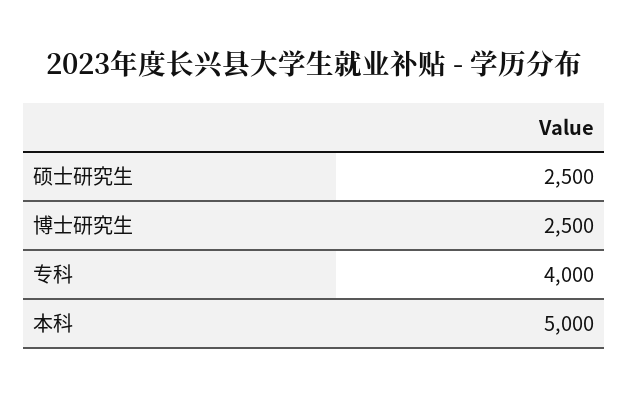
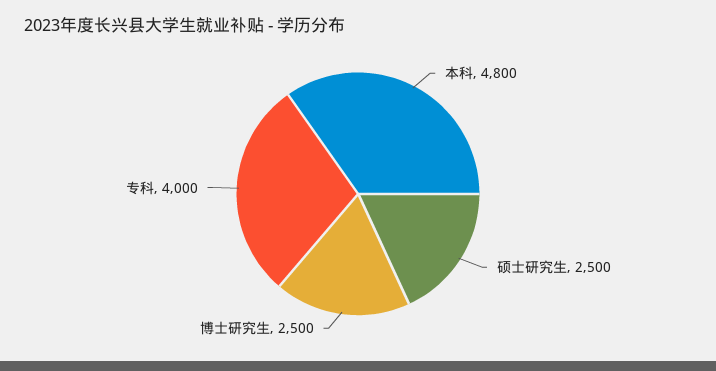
  {
    "硕士研究生": 2500,
    "博士研究生": 2500,
    "专科": 4000,
-   "本科": 5000
+   "本科": 4800
  }

